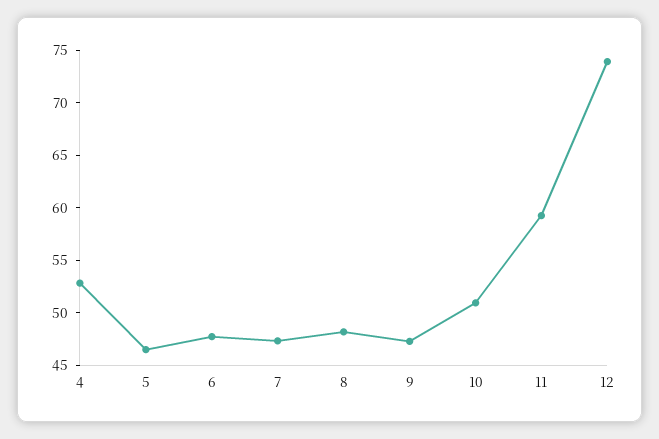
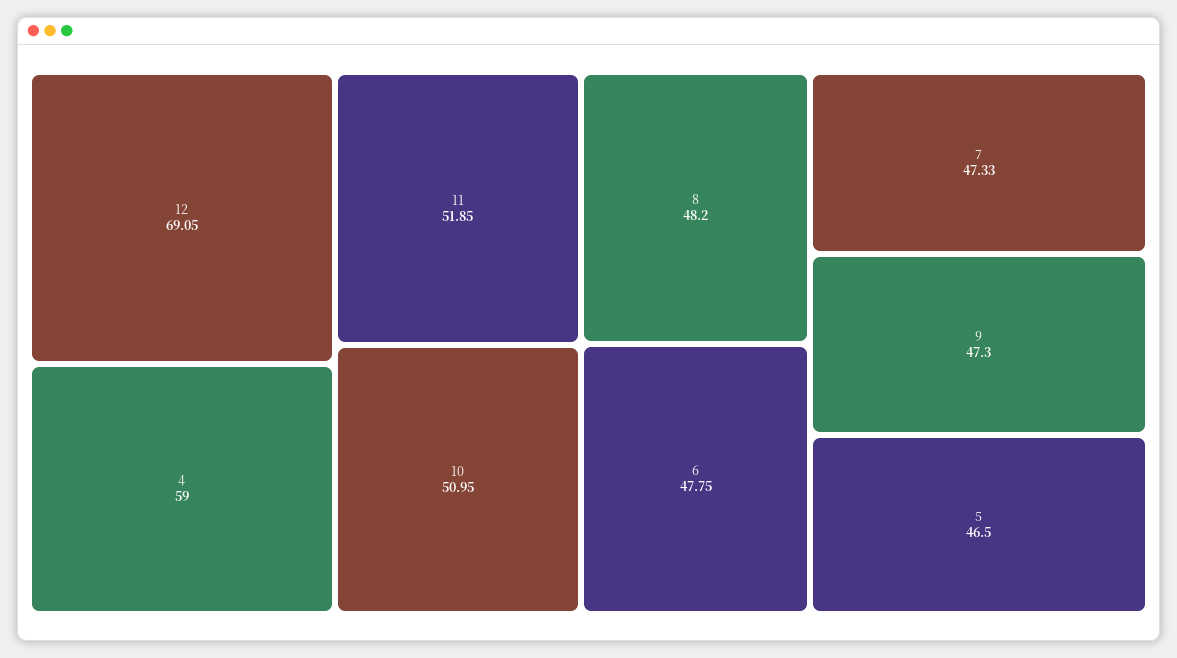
  {
-   "4": 53,
+   "4": 59,
    "5": 46.5,
    "6": 47.75,
    "7": 47.33,
    "8": 48.2,
    "9": 47.3,
    "10": 50.95,
-   "11": 59,
+   "11": 51.85,
-   "12": 74
+   "12": 69.05
  }

